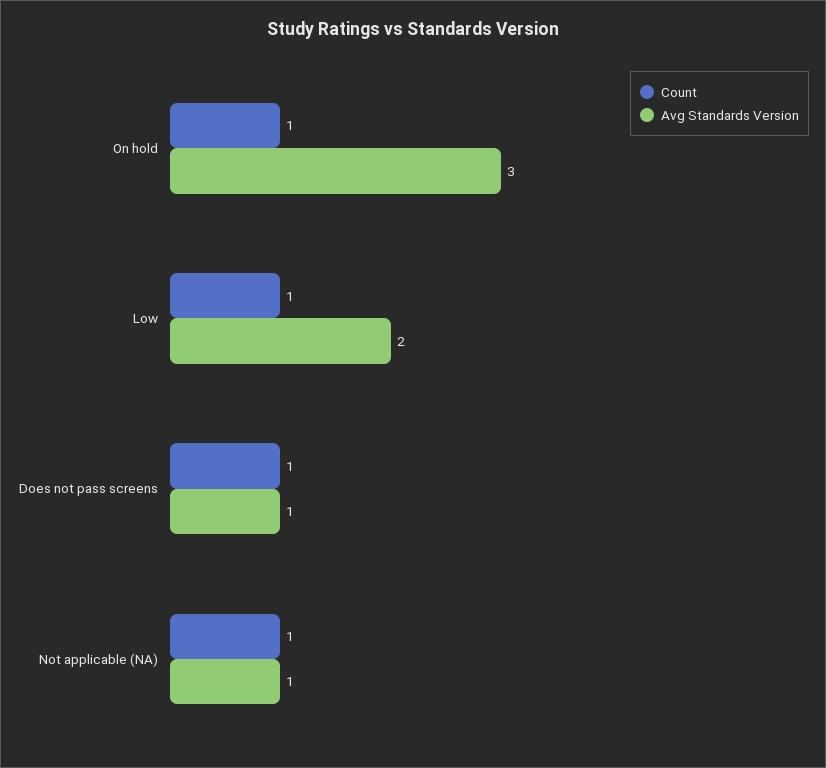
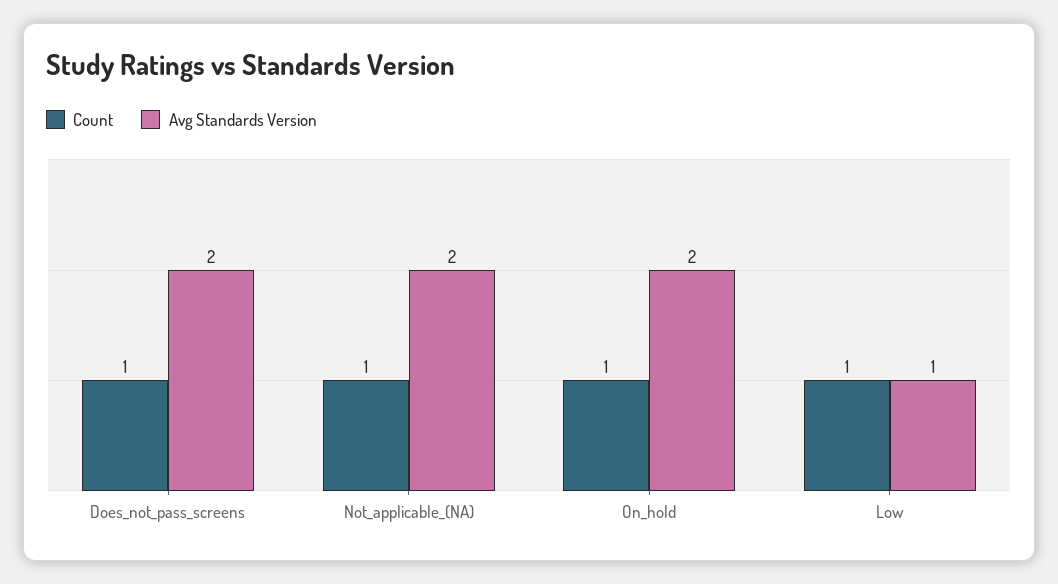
  {
    "Count": {
      "On hold": 1,
      "Low": 1,
      "Does not pass screens": 1,
      "Not applicable (NA)": 1
    },
    "Avg Standards Version": {
-     "On hold": 3,
+     "On hold": 2,
-     "Low": 2,
+     "Low": 1,
-     "Does not pass screens": 1,
+     "Does not pass screens": 2,
-     "Not applicable (NA)": 1
+     "Not applicable (NA)": 2
    }
  }

